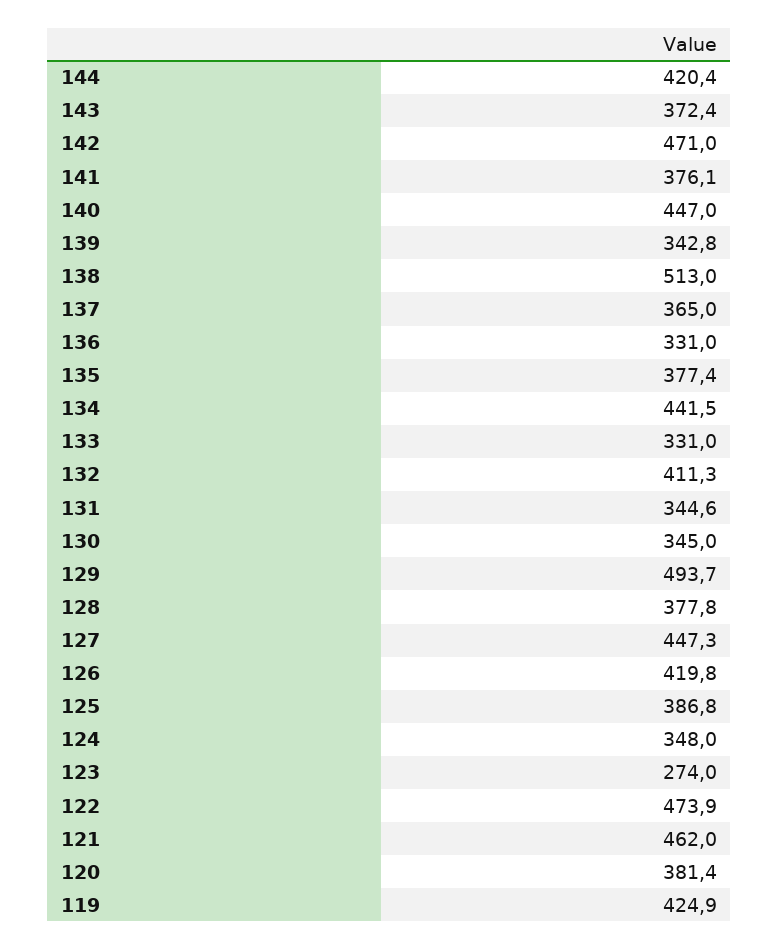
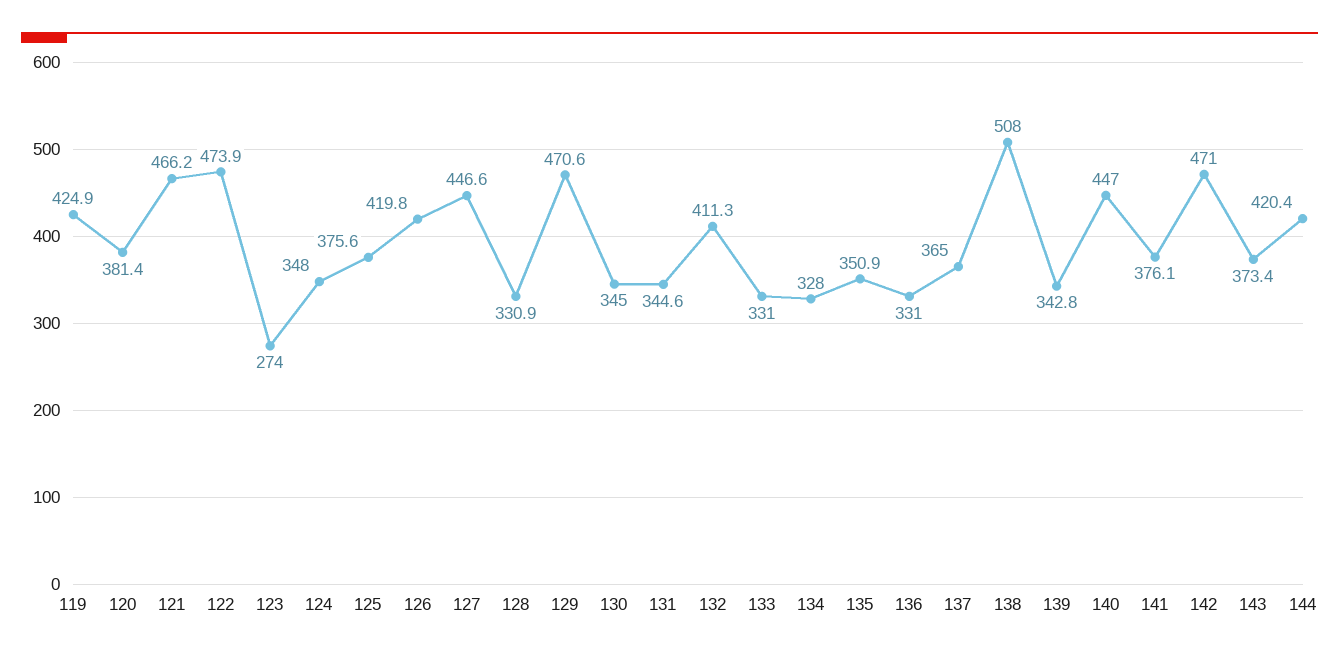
  {
    "144": 420.4,
-   "143": 372.4,
+   "143": 373.4,
    "142": 471,
    "141": 376.1,
    "140": 447,
    "139": 342.8,
-   "138": 513,
+   "138": 508,
    "137": 365,
    "136": 331,
-   "135": 377.4,
+   "135": 350.9,
-   "134": 441.5,
+   "134": 328,
    "133": 331,
    "132": 411.3,
    "131": 344.6,
    "130": 345,
-   "129": 493.7,
+   "129": 470.6,
-   "128": 377.8,
+   "128": 330.9,
-   "127": 447.3,
+   "127": 446.6,
    "126": 419.8,
-   "125": 386.8,
+   "125": 375.6,
    "124": 348,
    "123": 274,
    "122": 473.9,
-   "121": 462,
+   "121": 466.2,
    "120": 381.4,
    "119": 424.9
  }

